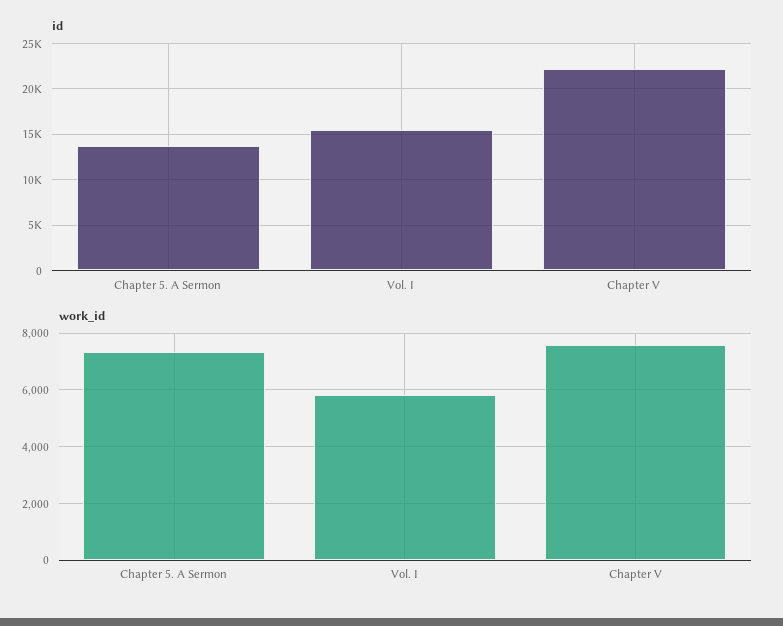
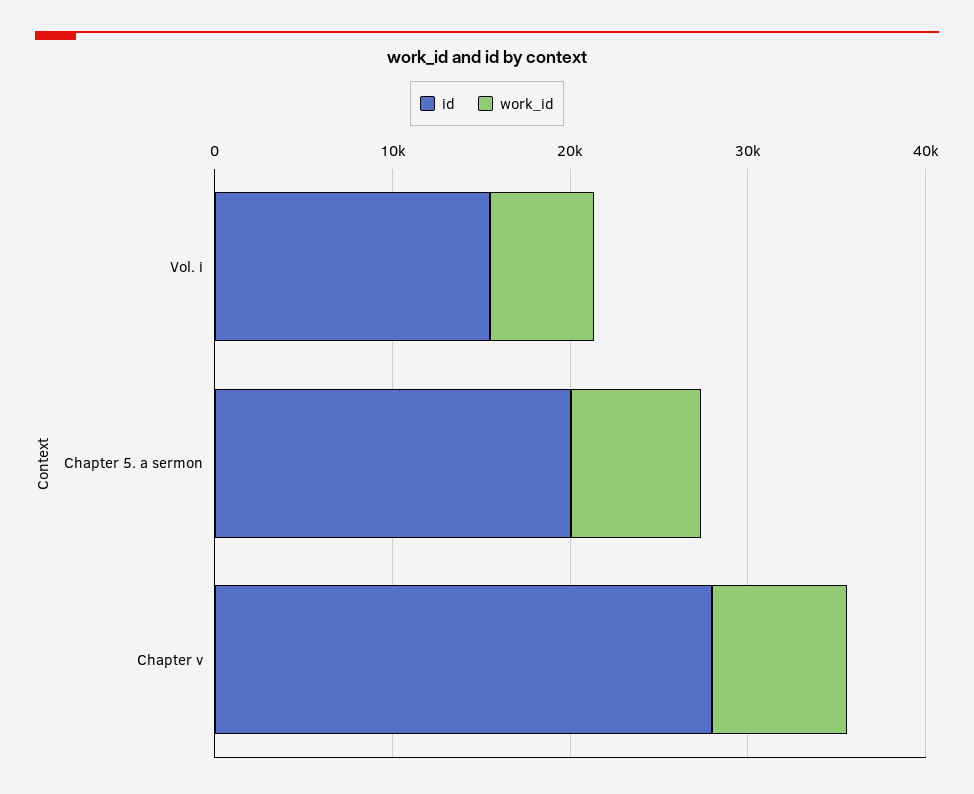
  {
    "id": {
-     "Chapter 5. A Sermon": 14000,
+     "Chapter 5. A Sermon": 20000,
      "Vol. I": 15000,
-     "Chapter V": 22000
+     "Chapter V": 28000
    },
    "work_id": {
      "Chapter 5. A Sermon": 7250,
      "Vol. I": 5750,
      "Chapter V": 7500
    }
  }

